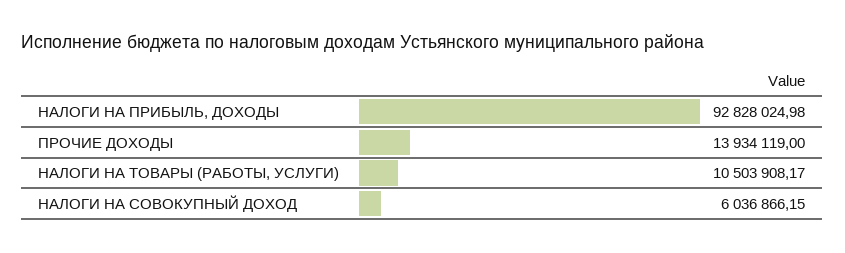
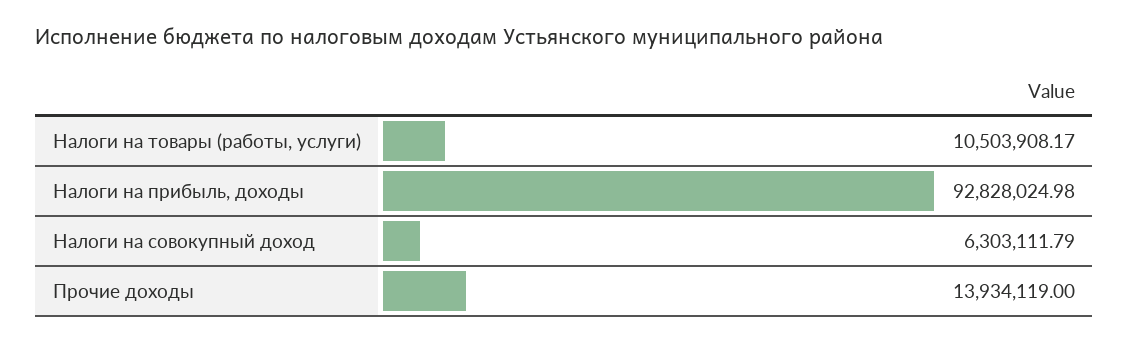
  {
    "НАЛОГИ НА ПРИБЫЛЬ, ДОХОДЫ": 92828024.98,
    "ПРОЧИЕ ДОХОДЫ": 13934119,
    "НАЛОГИ НА ТОВАРЫ (РАБОТЫ, УСЛУГИ)": 10503908.17,
-   "НАЛОГИ НА СОВОКУПНЫЙ ДОХОД": 6036866.15
+   "НАЛОГИ НА СОВОКУПНЫЙ ДОХОД": 6303111.79
  }

